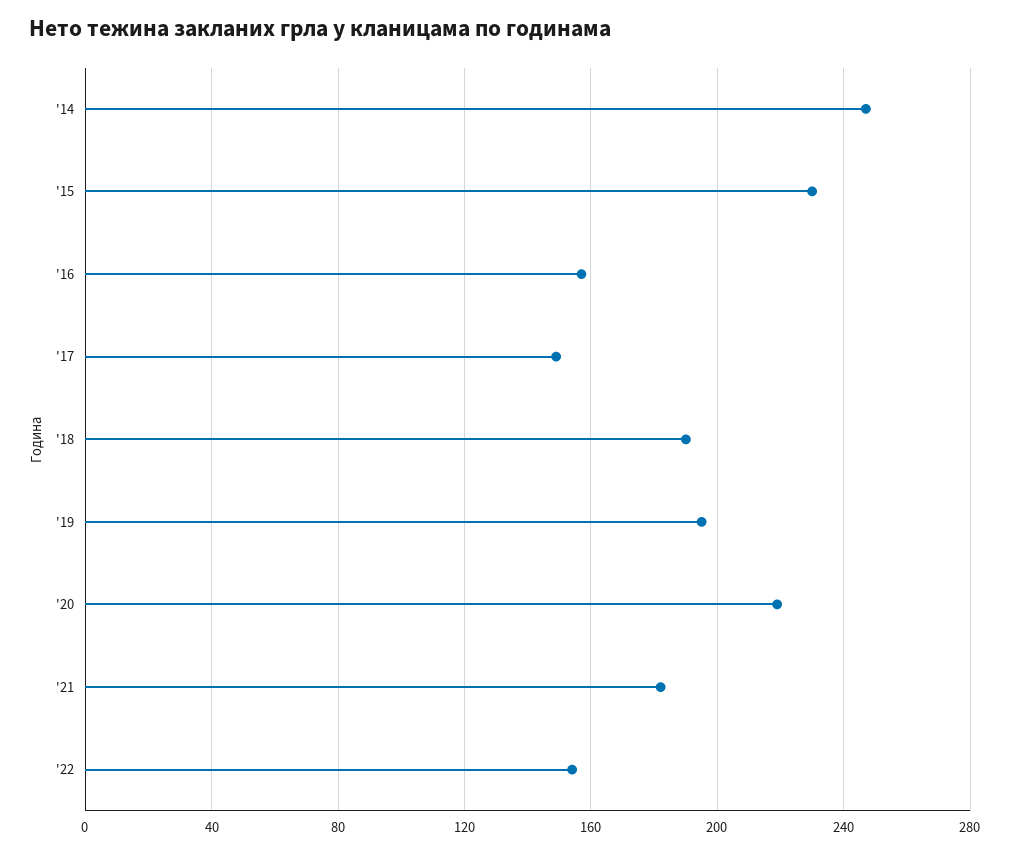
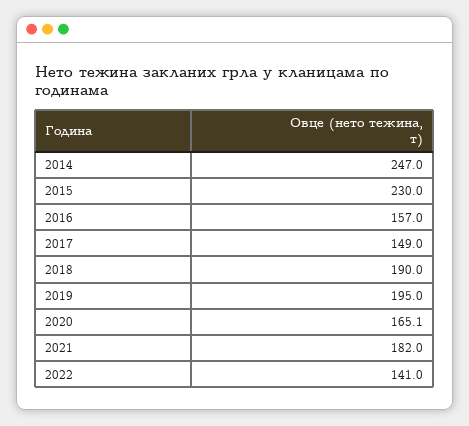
  {
    "'14": 247,
    "'15": 230,
    "'16": 157,
    "'17": 149,
    "'18": 190,
    "'19": 195,
-   "'20": 220,
+   "'20": 165.1,
    "'21": 182,
-   "'22": 155
+   "'22": 141
  }

